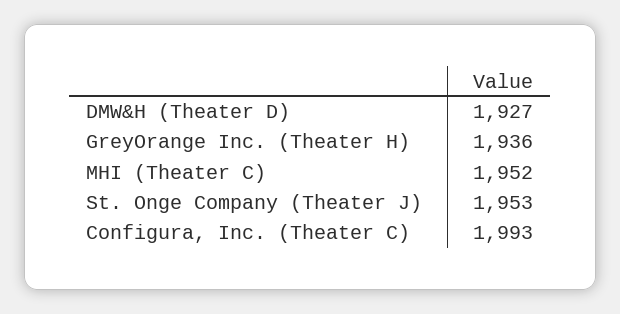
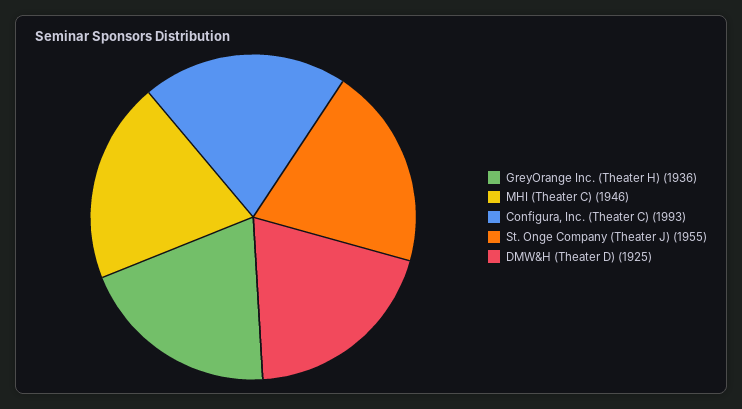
  {
-   "DMW&H (Theater D)": 1927,
+   "DMW&H (Theater D)": 1925,
    "GreyOrange Inc. (Theater H)": 1936,
-   "MHI (Theater C)": 1952,
+   "MHI (Theater C)": 1946,
-   "St. Onge Company (Theater J)": 1953,
+   "St. Onge Company (Theater J)": 1955,
    "Configura, Inc. (Theater C)": 1993
  }

